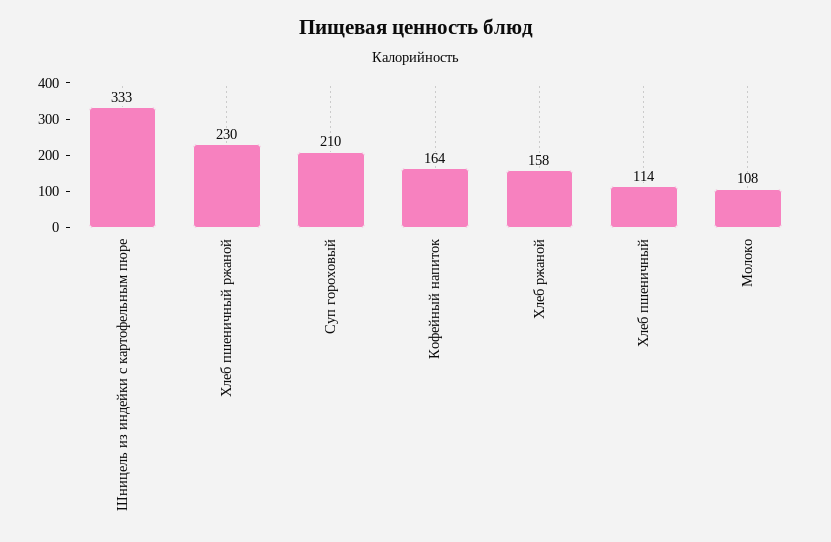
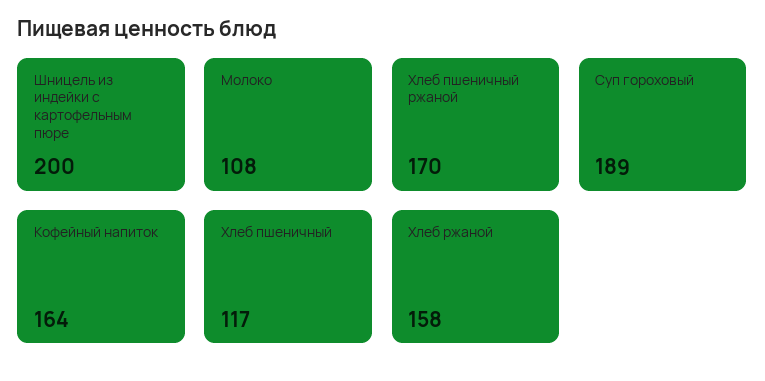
  {
-   "Шницель из индейки с картофельным пюре": 333,
+   "Шницель из индейки с картофельным пюре": 200,
-   "Хлеб пшеничный ржаной": 230,
+   "Хлеб пшеничный ржаной": 170,
-   "Суп гороховый": 210,
+   "Суп гороховый": 189,
    "Кофейный напиток": 164,
    "Хлеб ржаной": 158,
-   "Хлеб пшеничный": 114,
+   "Хлеб пшеничный": 117,
    "Молоко": 108
  }

